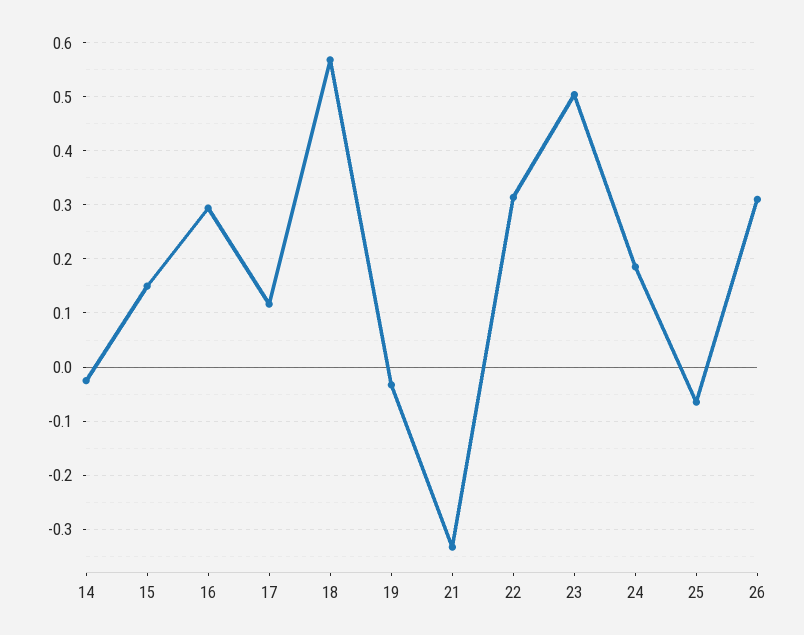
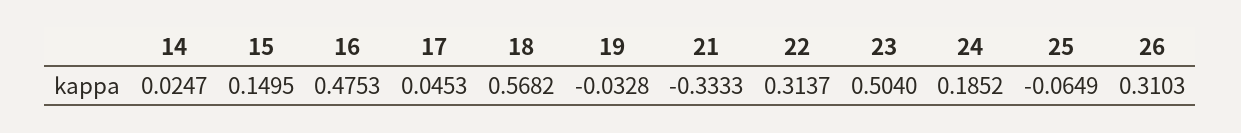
  {
-   "14": -0.02,
+   "14": 0.0247,
    "15": 0.1495,
-   "16": 0.3,
+   "16": 0.4753,
-   "17": 0.12,
+   "17": 0.0453,
    "18": 0.5682,
    "19": -0.0328,
    "21": -0.3333,
    "22": 0.3137,
    "23": 0.504,
    "24": 0.1852,
    "25": -0.0649,
    "26": 0.3103
  }

